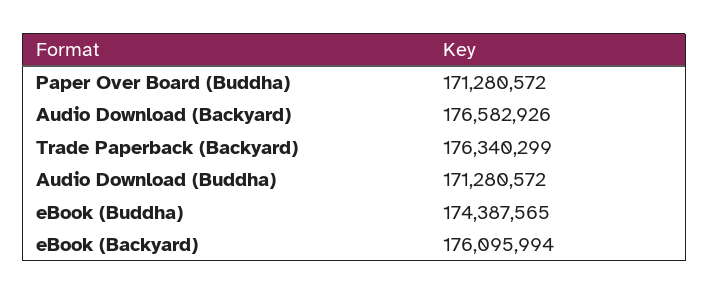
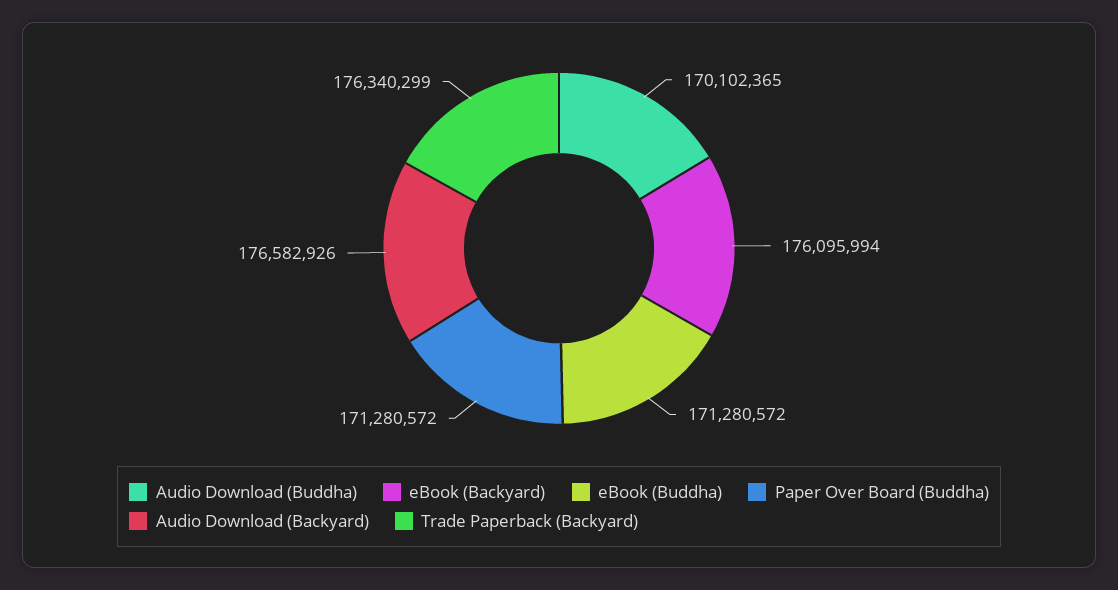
  {
    "Paper Over Board (Buddha)": 171280572,
    "Audio Download (Backyard)": 176582926,
    "Trade Paperback (Backyard)": 176340299,
-   "Audio Download (Buddha)": 171280572,
+   "Audio Download (Buddha)": 170102365,
-   "eBook (Buddha)": 174387565,
+   "eBook (Buddha)": 171280572,
    "eBook (Backyard)": 176095994
  }

